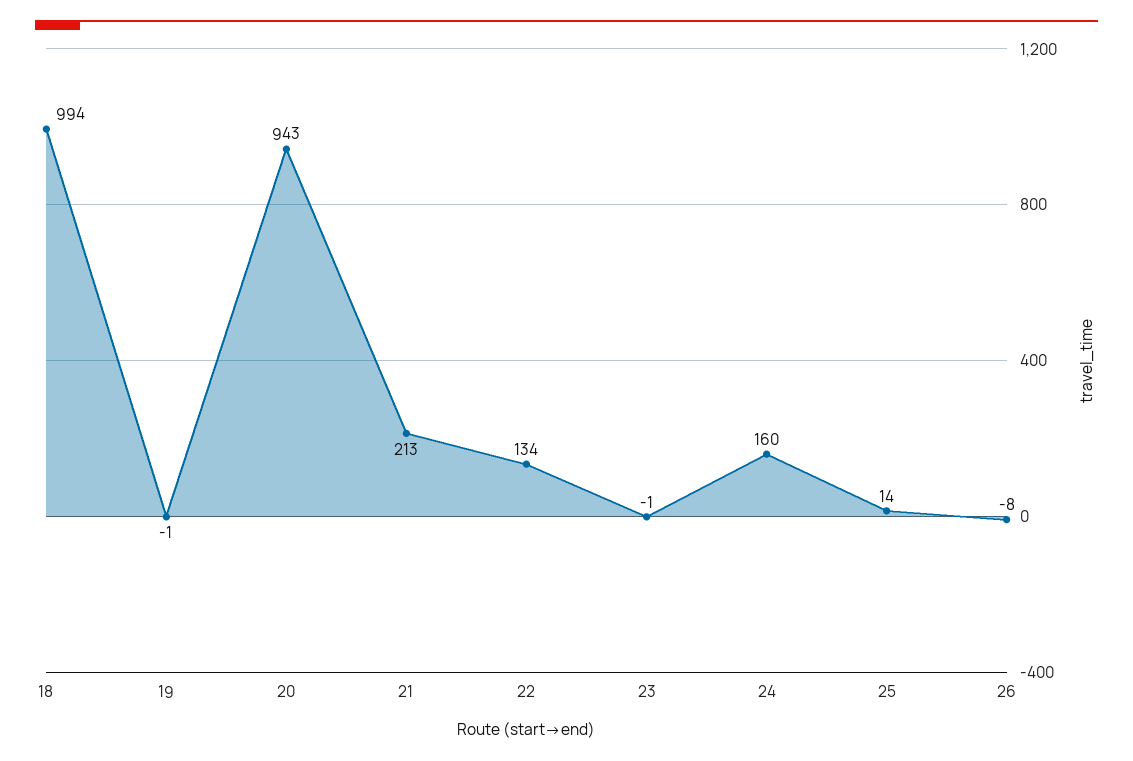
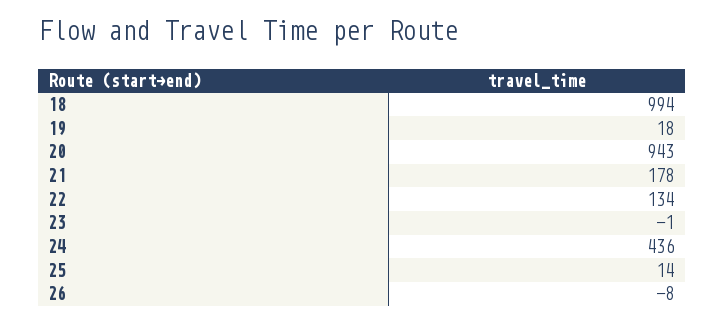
  {
    "18": 994,
-   "19": -1,
+   "19": 18,
    "20": 943,
-   "21": 213,
+   "21": 178,
    "22": 134,
    "23": -1,
-   "24": 160,
+   "24": 436,
    "25": 14,
    "26": -8
  }

